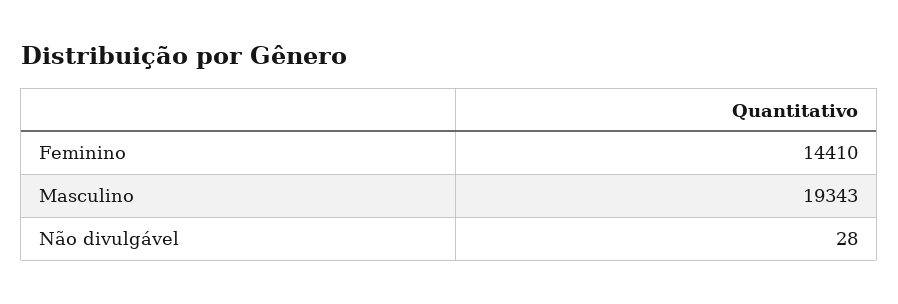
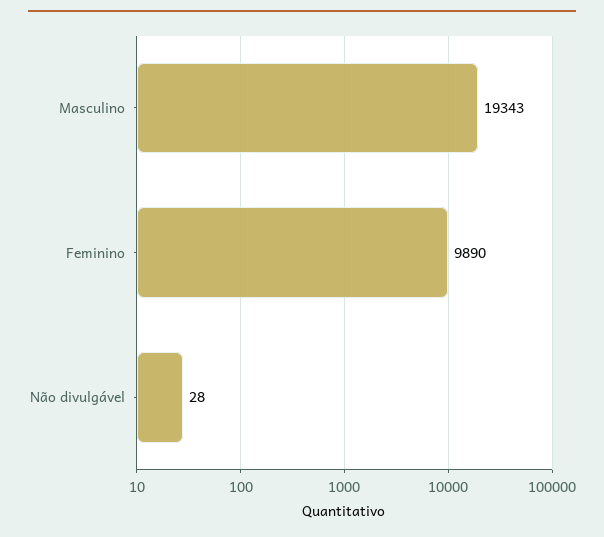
  {
-   "Feminino": 14410,
+   "Feminino": 9890,
    "Masculino": 19343,
    "Não divulgável": 28
  }

